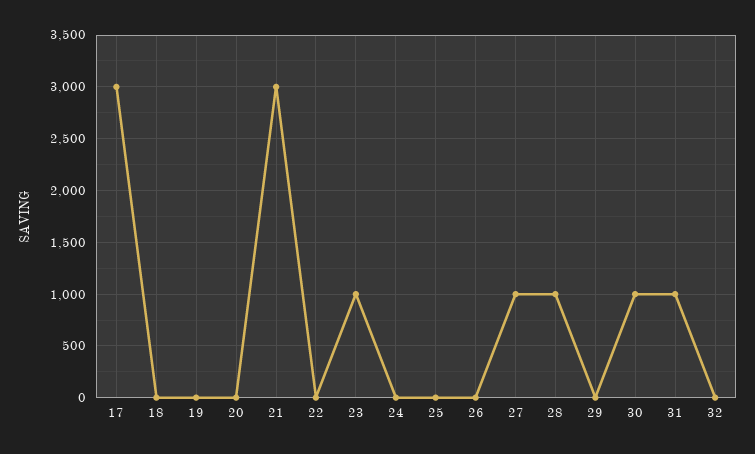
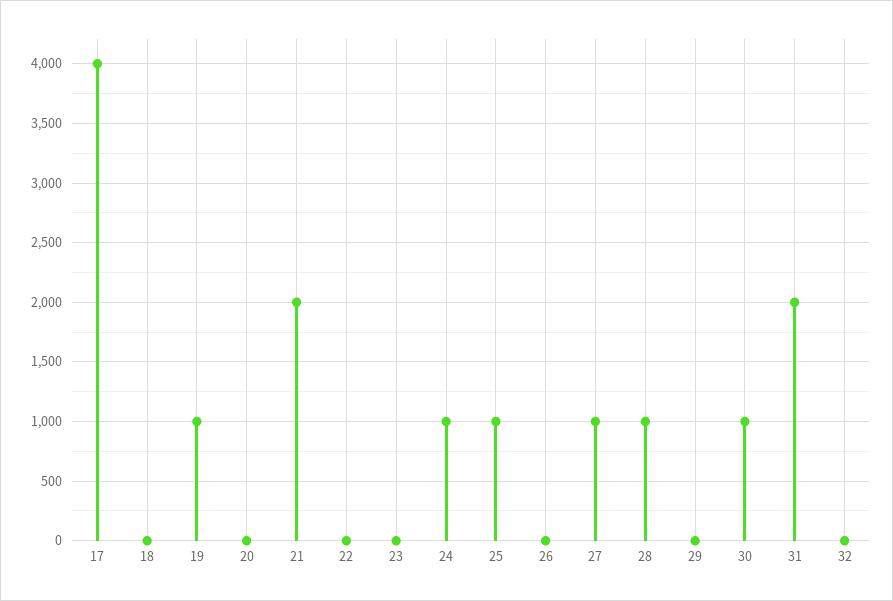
  {
-   "17": 3000,
+   "17": 4000,
    "18": 0,
-   "19": 0,
+   "19": 1000,
    "20": 0,
-   "21": 3000,
+   "21": 2000,
    "22": 0,
-   "23": 1000,
+   "23": 0,
-   "24": 0,
+   "24": 1000,
-   "25": 0,
+   "25": 1000,
    "26": 0,
    "27": 1000,
    "28": 1000,
    "29": 0,
    "30": 1000,
-   "31": 1000,
+   "31": 2000,
    "32": 0
  }

